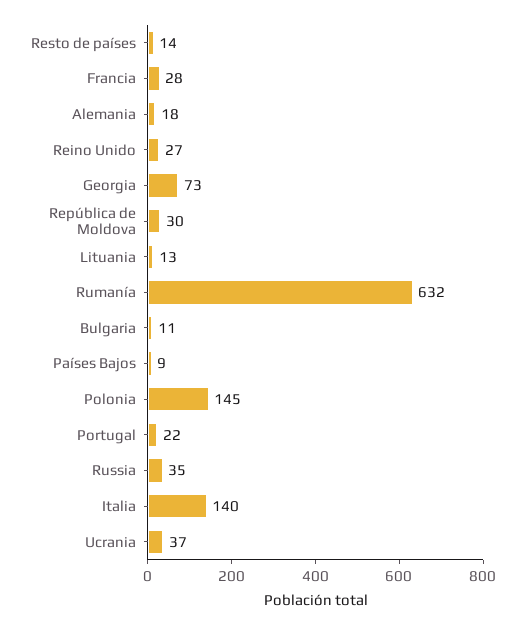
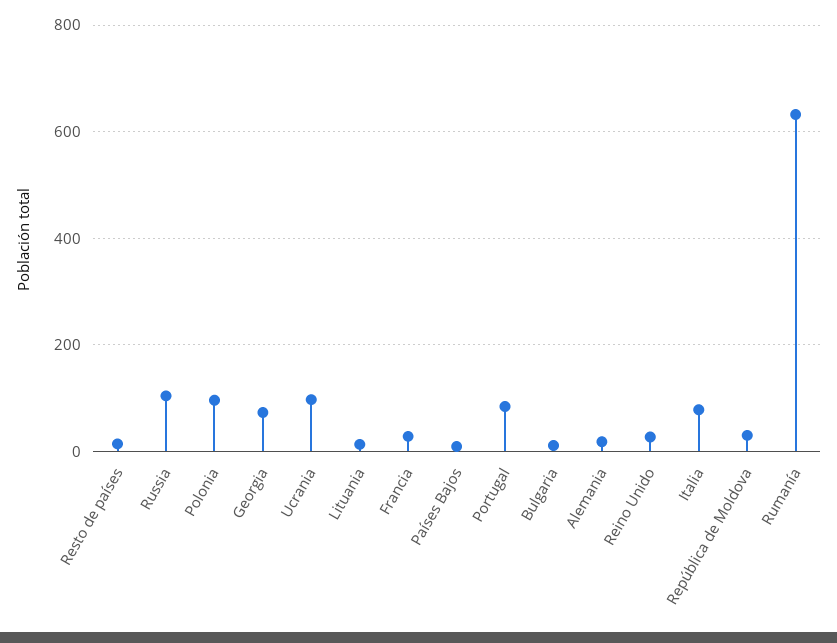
  {
    "Resto de países": 14,
    "Francia": 28,
    "Alemania": 18,
    "Reino Unido": 27,
    "Georgia": 73,
    "República de Moldova": 30,
    "Lituania": 13,
    "Rumanía": 632,
    "Bulgaria": 11,
    "Países Bajos": 9,
-   "Polonia": 145,
+   "Polonia": 100,
-   "Portugal": 22,
+   "Portugal": 80,
-   "Russia": 35,
+   "Russia": 100,
-   "Italia": 140,
+   "Italia": 80,
-   "Ucrania": 37
+   "Ucrania": 100
  }

